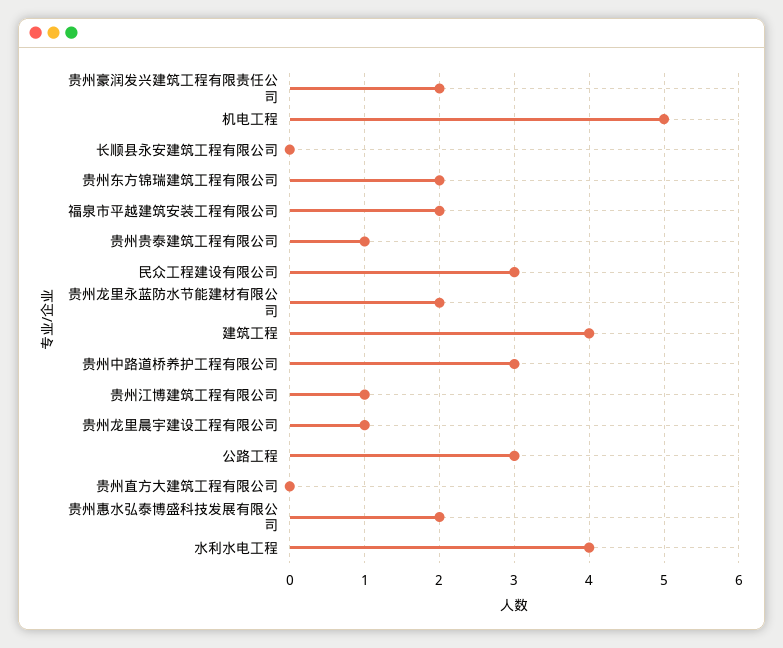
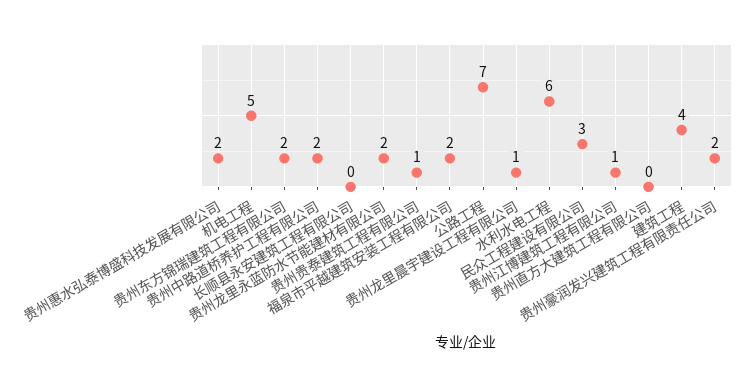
  {
    "贵州豪润发兴建筑工程有限责任公司": 2,
    "机电工程": 5,
    "长顺县永安建筑工程有限公司": 0,
    "贵州东方锦瑞建筑工程有限公司": 2,
    "福泉市平越建筑安装工程有限公司": 2,
    "贵州贵泰建筑工程有限公司": 1,
    "民众工程建设有限公司": 3,
    "贵州龙里永蓝防水节能建材有限公司": 2,
    "建筑工程": 4,
-   "贵州中路道桥养护工程有限公司": 3,
+   "贵州中路道桥养护工程有限公司": 2,
    "贵州江博建筑工程有限公司": 1,
    "贵州龙里晨宇建设工程有限公司": 1,
-   "公路工程": 3,
+   "公路工程": 7,
    "贵州直方大建筑工程有限公司": 0,
    "贵州惠水弘泰博盛科技发展有限公司": 2,
-   "水利水电工程": 4
+   "水利水电工程": 6
  }

